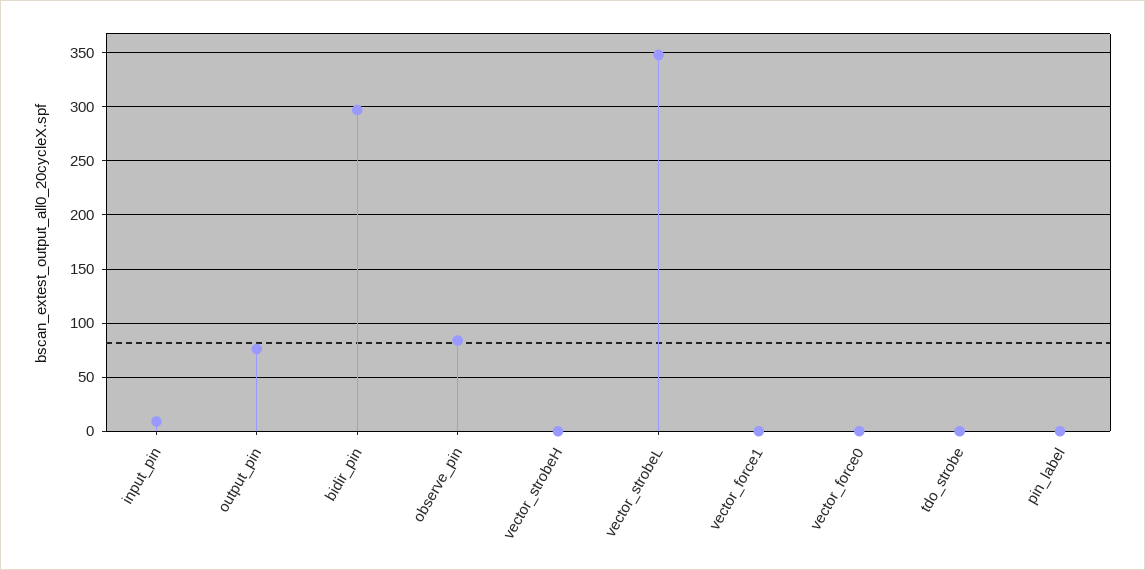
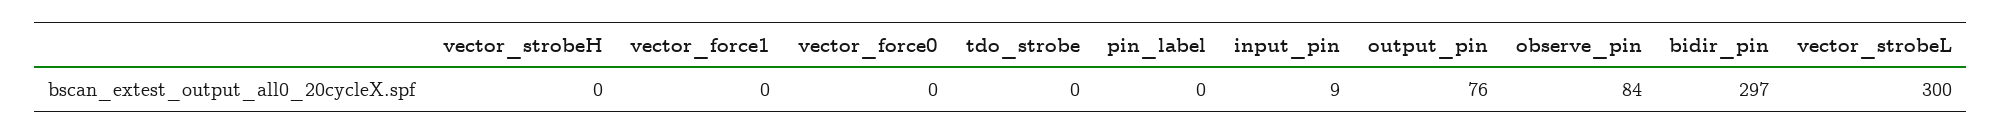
  {
    "input_pin": 9,
    "output_pin": 76,
    "bidir_pin": 297,
    "observe_pin": 84,
    "vector_strobeH": 0,
-   "vector_strobeL": 350,
+   "vector_strobeL": 300,
    "vector_force1": 0,
    "vector_force0": 0,
    "tdo_strobe": 0,
    "pin_label": 0
  }

